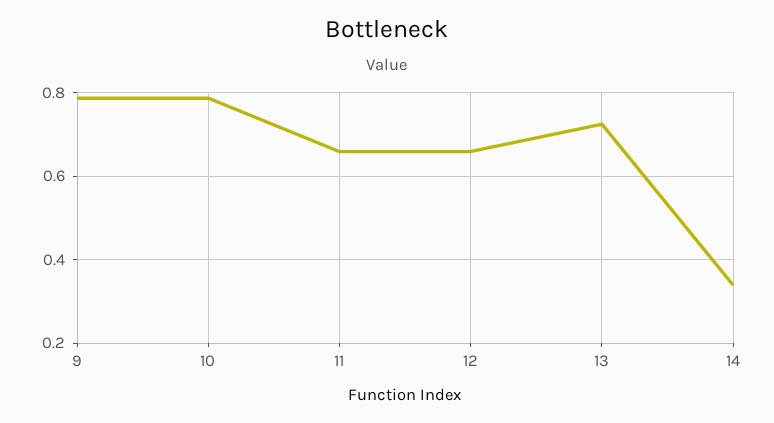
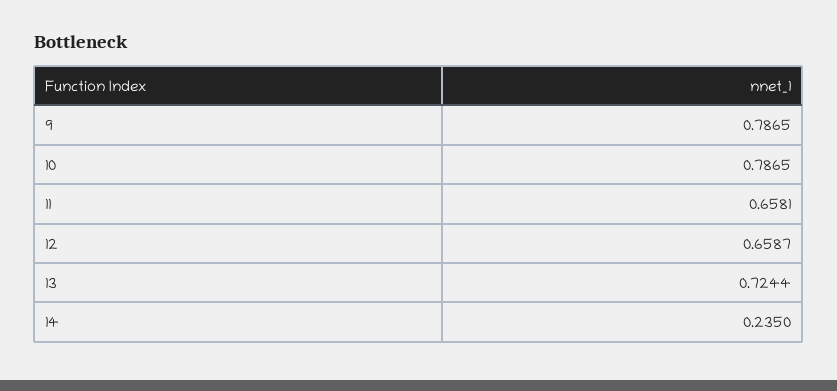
  {
    "9": 0.7865,
    "10": 0.7865,
    "11": 0.6581,
    "12": 0.6587,
    "13": 0.7244,
-   "14": 0.34
+   "14": 0.235
  }

